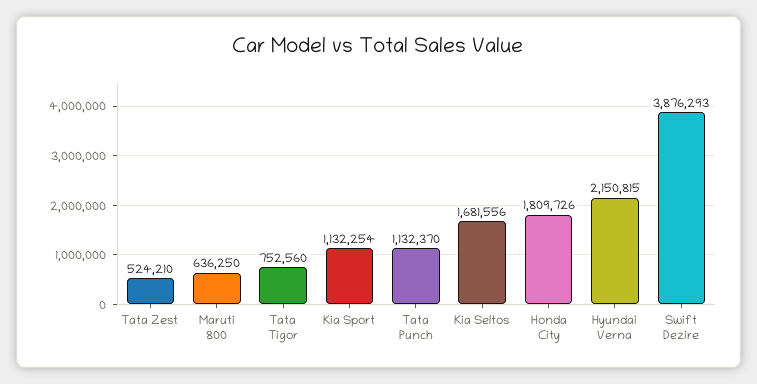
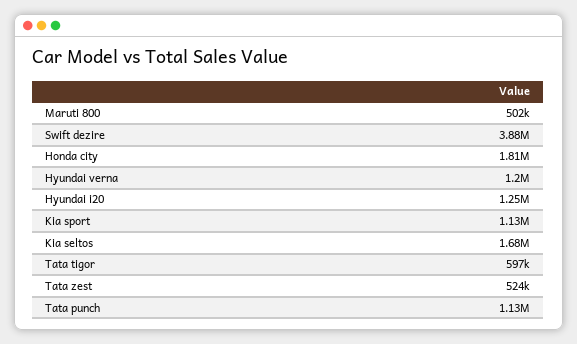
  {
    "Tata Zest": 524210,
-   "Maruti 800": 636250,
+   "Maruti 800": 502000,
-   "Tata Tigor": 752560,
+   "Tata Tigor": 597000,
    "Kia Sport": 1132254,
    "Tata Punch": 1132370,
    "Kia Seltos": 1681556,
    "Honda City": 1809726,
-   "Hyundai Verna": 2150815,
+   "Hyundai Verna": 1200000,
-   "Swift Dezire": 3876293
+   "Swift Dezire": 3876293,
+   "Hyundai i20": 1250000
  }

